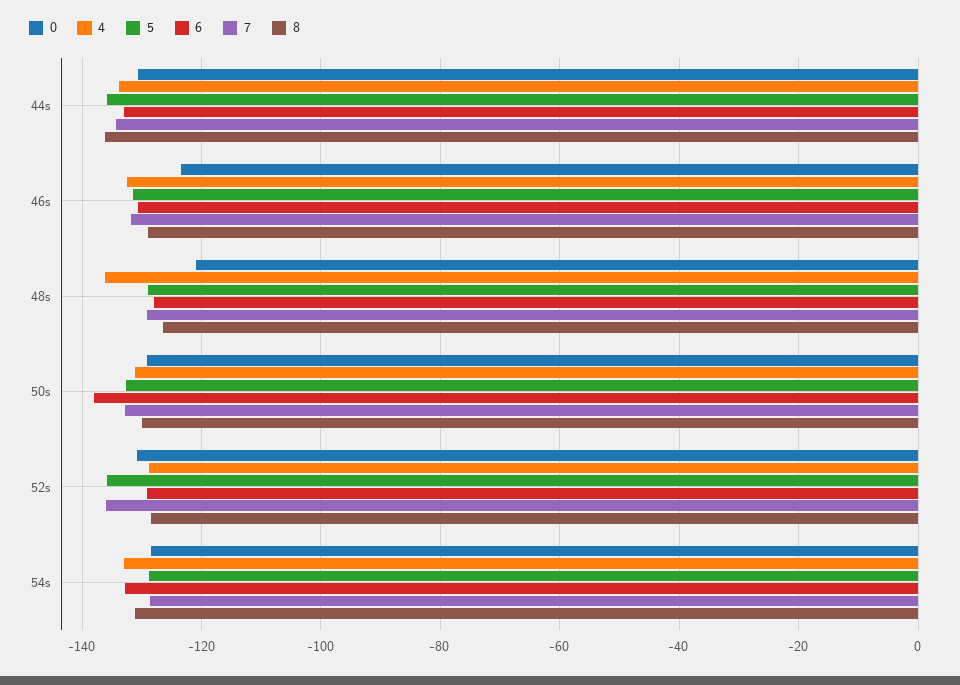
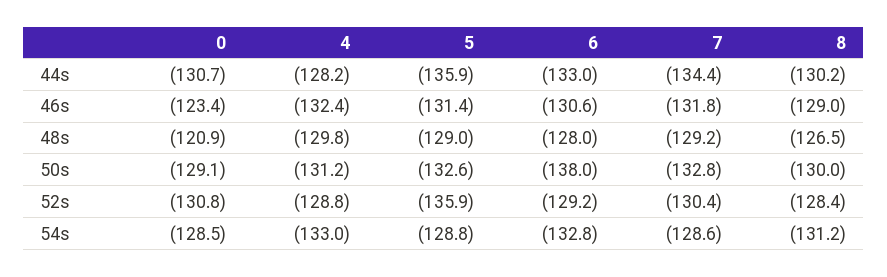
  {
    "0": {
      "44s": -130.7,
      "46s": -123.4,
      "48s": -120.9,
      "50s": -129.1,
      "52s": -130.8,
      "54s": -128.5
    },
    "4": {
-     "44s": -134,
+     "44s": -128.2,
      "46s": -132.4,
-     "48s": -136,
+     "48s": -129.8,
      "50s": -131.2,
      "52s": -128.8,
      "54s": -133
    },
    "5": {
      "44s": -135.9,
      "46s": -131.4,
      "48s": -129,
      "50s": -132.6,
      "52s": -135.9,
      "54s": -128.8
    },
    "6": {
      "44s": -133,
      "46s": -130.6,
      "48s": -128,
      "50s": -138,
      "52s": -129.2,
      "54s": -132.8
    },
    "7": {
      "44s": -134.4,
      "46s": -131.8,
      "48s": -129.2,
      "50s": -132.8,
-     "52s": -136,
+     "52s": -130.4,
      "54s": -128.6
    },
    "8": {
-     "44s": -136,
+     "44s": -130.2,
      "46s": -129,
      "48s": -126.5,
      "50s": -130,
      "52s": -128.4,
      "54s": -131.2
    }
  }

